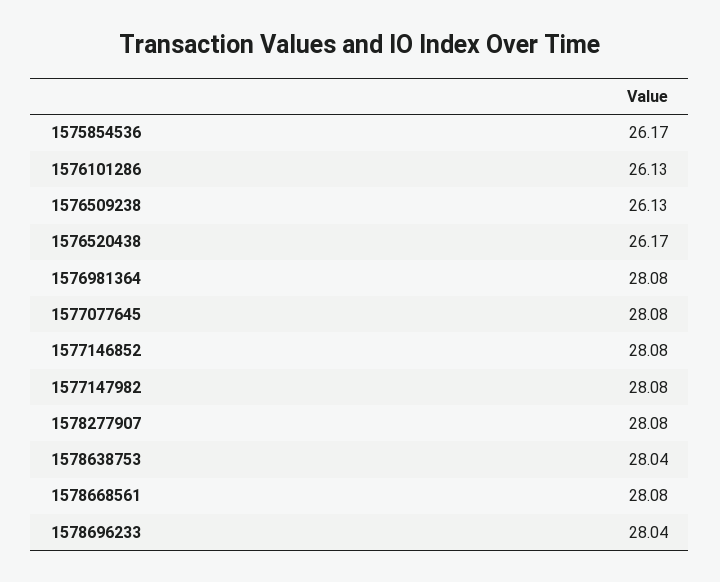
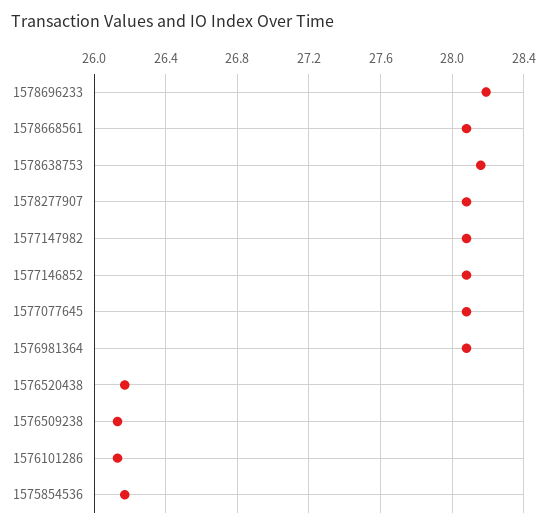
  {
    "1575854536": 26.17,
    "1576101286": 26.13,
    "1576509238": 26.13,
    "1576520438": 26.17,
    "1576981364": 28.08,
    "1577077645": 28.08,
    "1577146852": 28.08,
    "1577147982": 28.08,
    "1578277907": 28.08,
-   "1578638753": 28.04,
+   "1578638753": 28.15,
    "1578668561": 28.08,
-   "1578696233": 28.04
+   "1578696233": 28.2
  }

